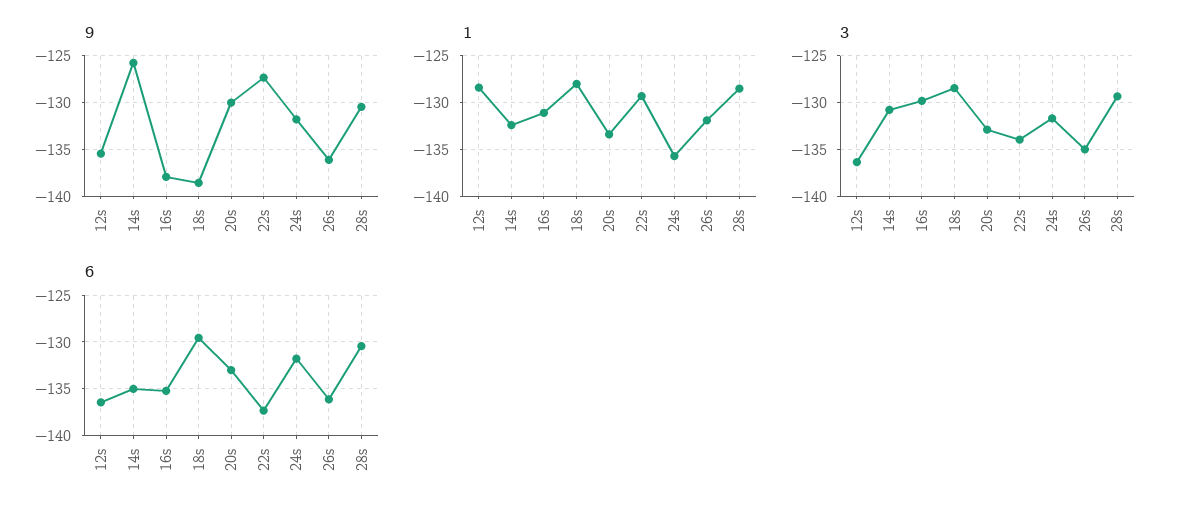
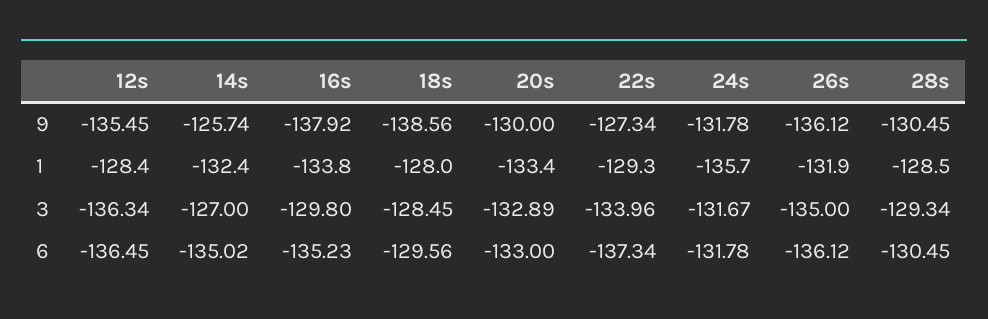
  {
    "9": {
      "12s": -135.45,
      "14s": -125.74,
      "16s": -137.92,
      "18s": -138.56,
      "20s": -130,
      "22s": -127.34,
      "24s": -131.78,
      "26s": -136.12,
      "28s": -130.45
    },
    "1": {
      "12s": -128.4,
      "14s": -132.4,
-     "16s": -131,
+     "16s": -133.8,
      "18s": -128,
      "20s": -133.4,
      "22s": -129.3,
      "24s": -135.7,
      "26s": -131.9,
      "28s": -128.5
    },
    "3": {
      "12s": -136.34,
-     "14s": -131,
+     "14s": -127,
      "16s": -129.8,
      "18s": -128.45,
      "20s": -132.89,
      "22s": -133.96,
      "24s": -131.67,
      "26s": -135,
      "28s": -129.34
    },
    "6": {
      "12s": -136.45,
      "14s": -135.02,
      "16s": -135.23,
      "18s": -129.56,
      "20s": -133,
      "22s": -137.34,
      "24s": -131.78,
      "26s": -136.12,
      "28s": -130.45
    }
  }

